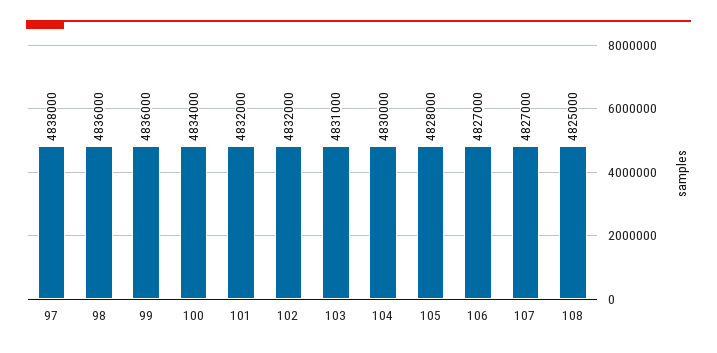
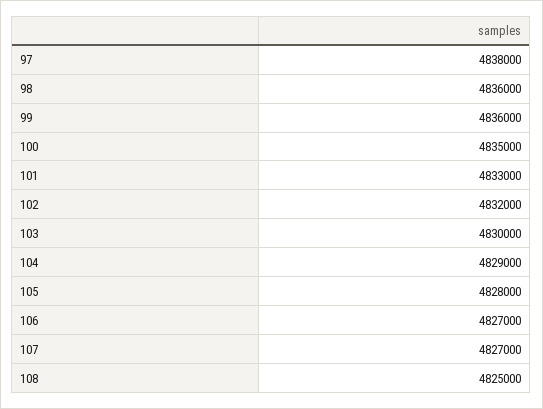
  {
    "97": 4838000,
    "98": 4836000,
    "99": 4836000,
-   "100": 4834000,
+   "100": 4835000,
-   "101": 4832000,
+   "101": 4833000,
    "102": 4832000,
-   "103": 4831000,
+   "103": 4830000,
-   "104": 4830000,
+   "104": 4829000,
    "105": 4828000,
    "106": 4827000,
    "107": 4827000,
    "108": 4825000
  }

